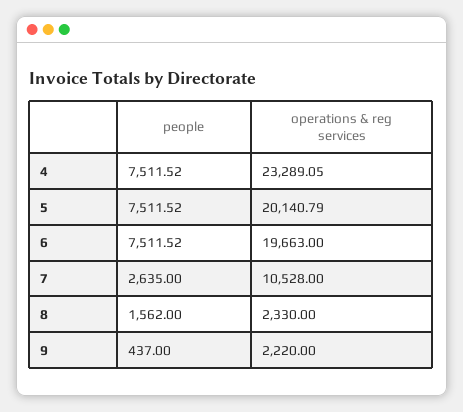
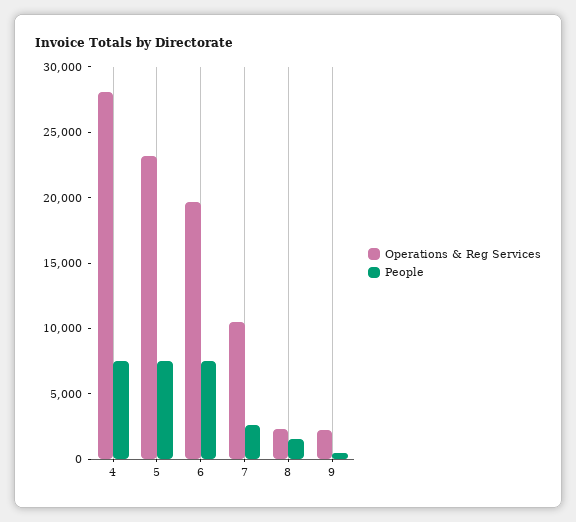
  {
    "people": {
      "4": 7511.52,
      "5": 7511.52,
      "6": 7511.52,
      "7": 2635,
      "8": 1562,
      "9": 437
    },
    "operations & reg services": {
-     "4": 23289.05,
+     "4": 28000,
-     "5": 20140.79,
+     "5": 23000,
      "6": 19663,
      "7": 10528,
      "8": 2330,
      "9": 2220
    }
  }

